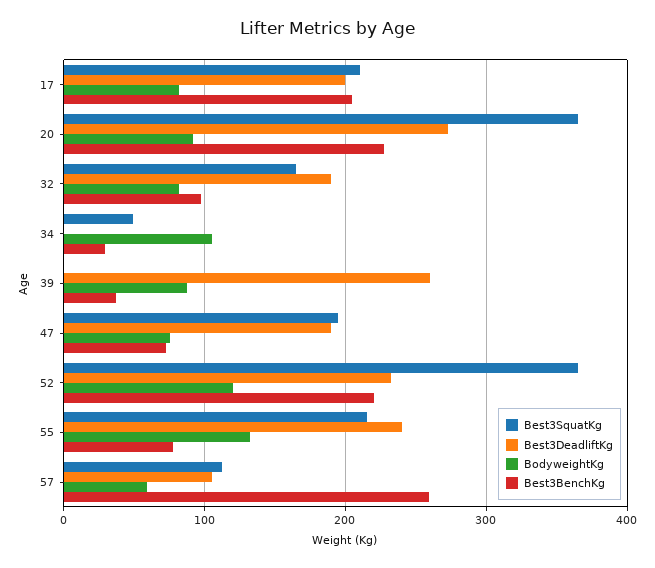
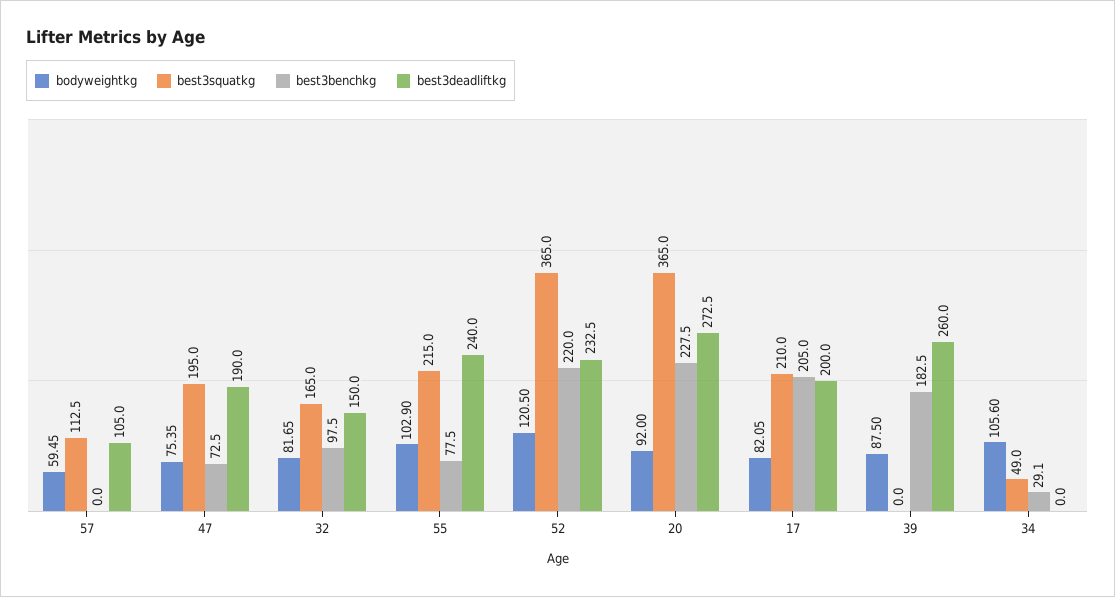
  {
    "Best3SquatKg": {
      "17": 210,
      "20": 365,
      "32": 165,
      "34": 49,
      "39": 0,
      "47": 195,
      "52": 365,
      "55": 215,
      "57": 112.5
    },
    "Best3DeadliftKg": {
      "17": 200,
      "20": 272.5,
-     "32": 190,
+     "32": 150,
      "34": 0,
      "39": 260,
      "47": 190,
      "52": 232.5,
      "55": 240,
      "57": 105
    },
    "BodyweightKg": {
      "17": 82.05,
      "20": 92,
      "32": 81.65,
      "34": 105.6,
      "39": 87.5,
      "47": 75.35,
      "52": 120.5,
-     "55": 130,
+     "55": 102.9,
      "57": 59.45
    },
    "Best3BenchKg": {
      "17": 205,
      "20": 227.5,
      "32": 97.5,
      "34": 29.1,
-     "39": 40,
+     "39": 182.5,
      "47": 72.5,
      "52": 220,
      "55": 77.5,
-     "57": 260
+     "57": 0
    }
  }

